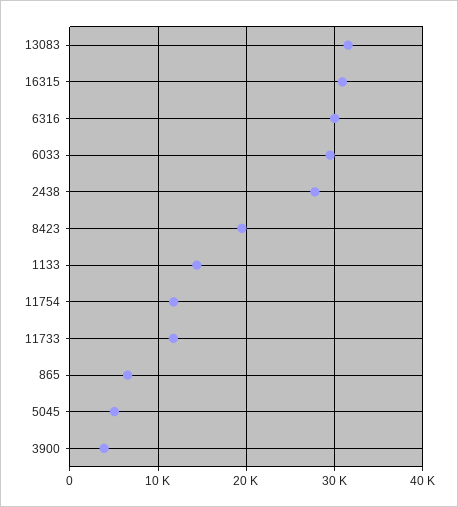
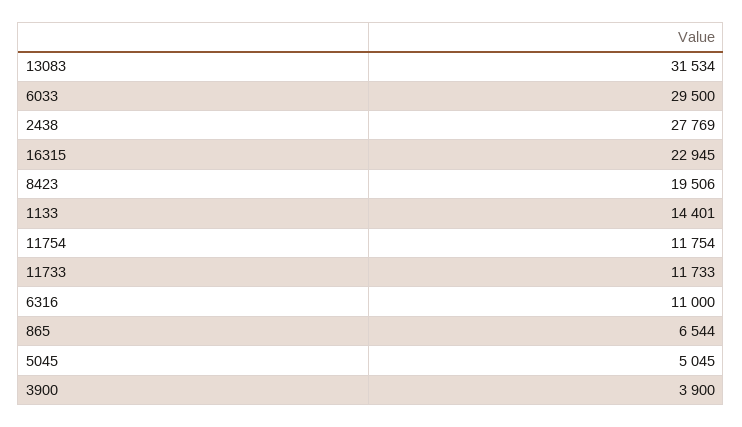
  {
    "13083": 31534,
-   "16315": 31000,
+   "16315": 22945,
-   "6316": 30000,
+   "6316": 11000,
    "6033": 29500,
    "2438": 27769,
    "8423": 19506,
    "1133": 14401,
    "11754": 11754,
    "11733": 11733,
    "865": 6544,
    "5045": 5045,
    "3900": 3900
  }

